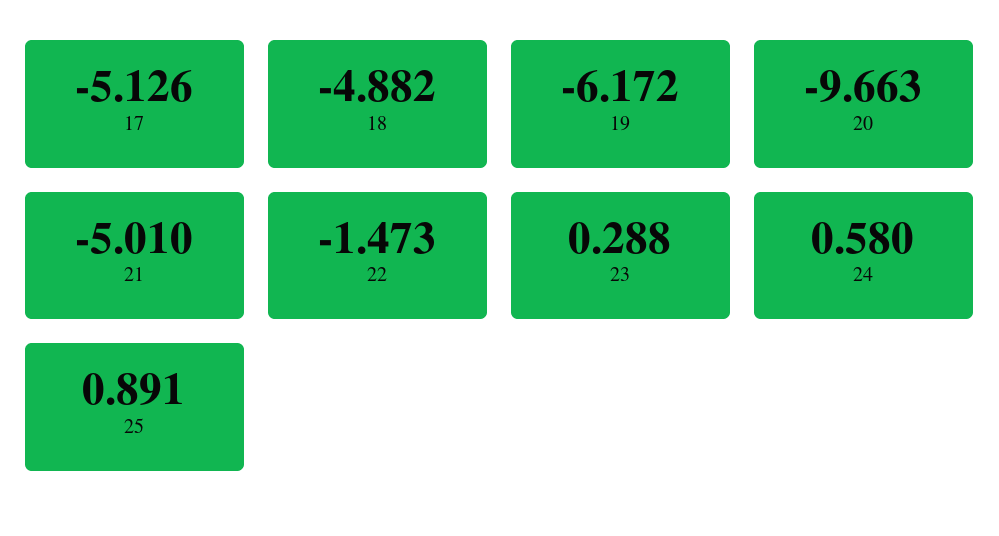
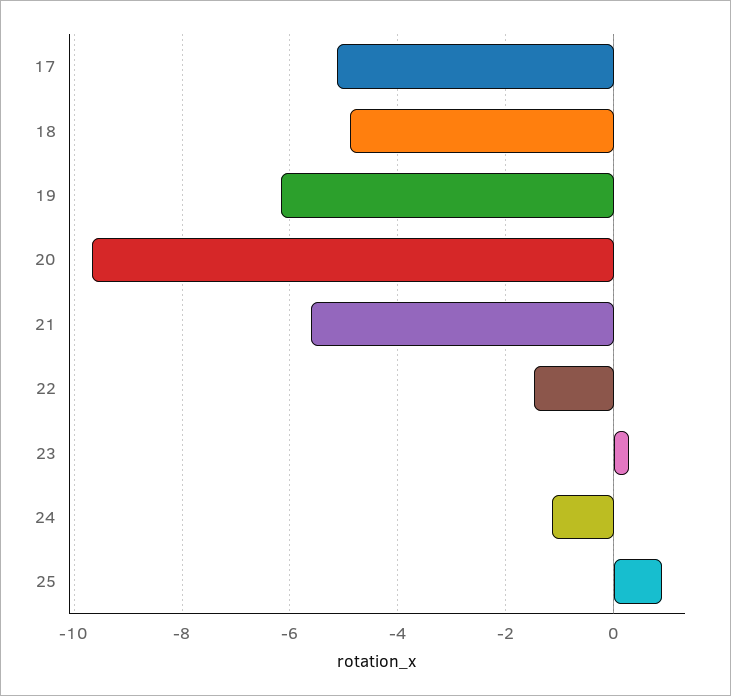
  {
    "17": -5.126,
    "18": -4.882,
    "19": -6.172,
    "20": -9.663,
-   "21": -5.01,
+   "21": -5.6,
    "22": -1.473,
    "23": 0.288,
-   "24": 0.58,
+   "24": -1.2,
    "25": 0.891
  }

